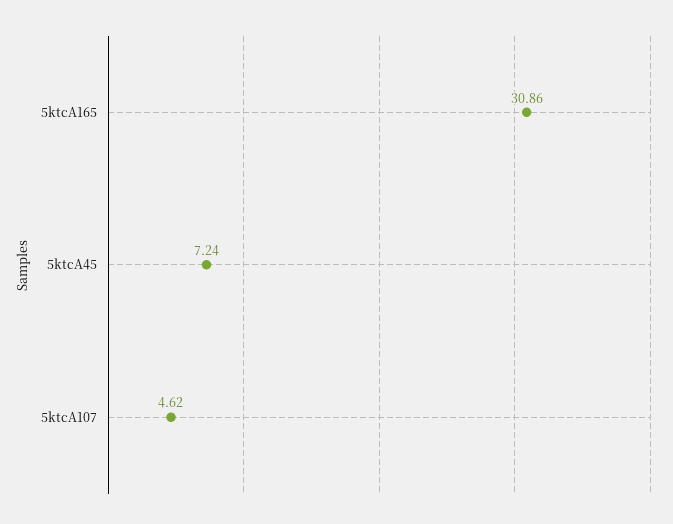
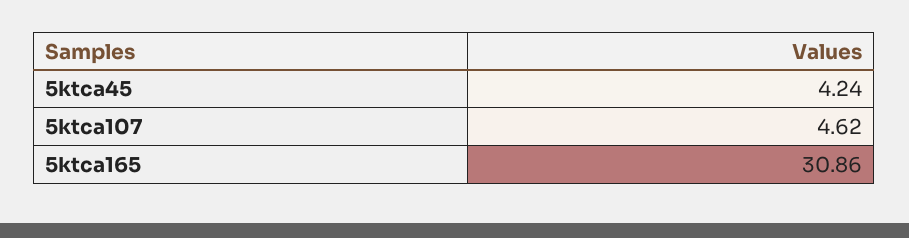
  {
    "5ktcA165": 30.86,
-   "5ktcA45": 7.24,
+   "5ktcA45": 4.24,
    "5ktcA107": 4.62
  }

